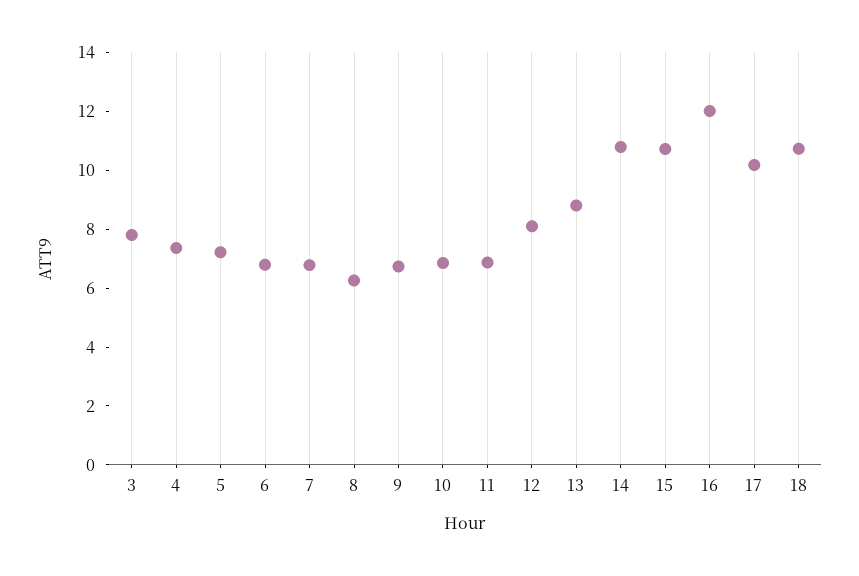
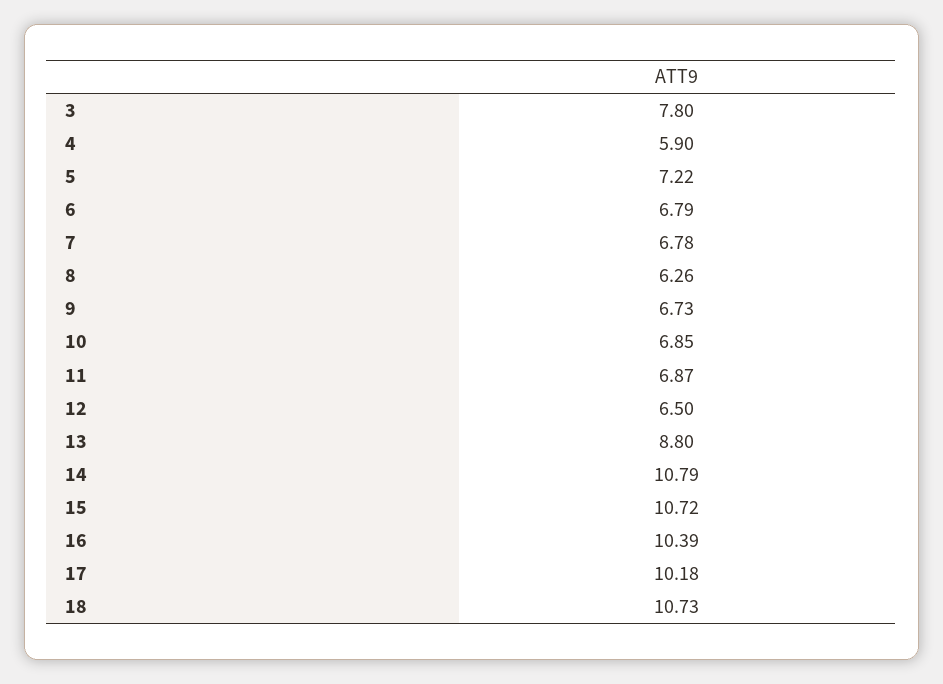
  {
    "3": 7.8,
-   "4": 7.5,
+   "4": 5.9,
    "5": 7.22,
    "6": 6.79,
    "7": 6.78,
    "8": 6.26,
    "9": 6.73,
    "10": 6.85,
    "11": 6.87,
-   "12": 8,
+   "12": 6.5,
    "13": 8.8,
    "14": 10.79,
    "15": 10.72,
-   "16": 12,
+   "16": 10.39,
    "17": 10.18,
    "18": 10.73
  }

